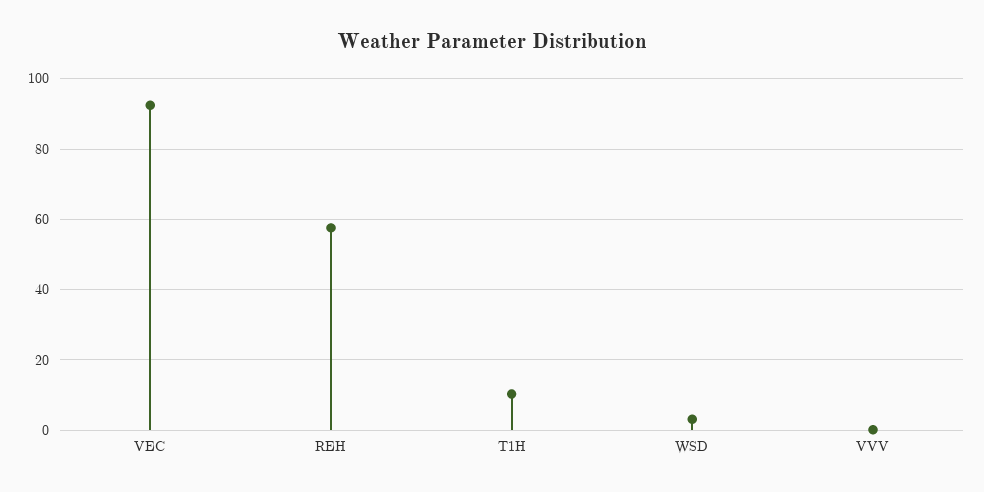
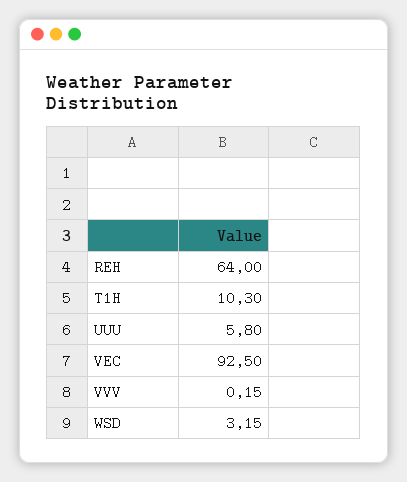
  {
    "VEC": 92.5,
-   "REH": 58,
+   "REH": 64,
    "T1H": 10.3,
    "WSD": 3.15,
-   "VVV": 0.15
+   "VVV": 0.15,
+   "UUU": 5.8
  }

